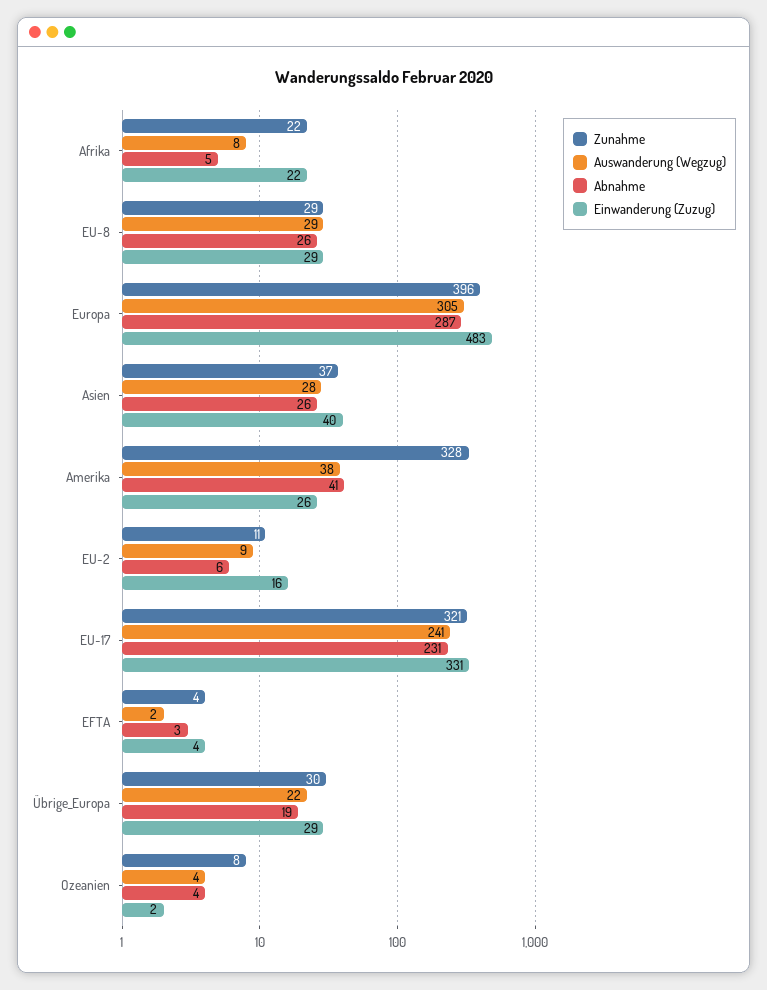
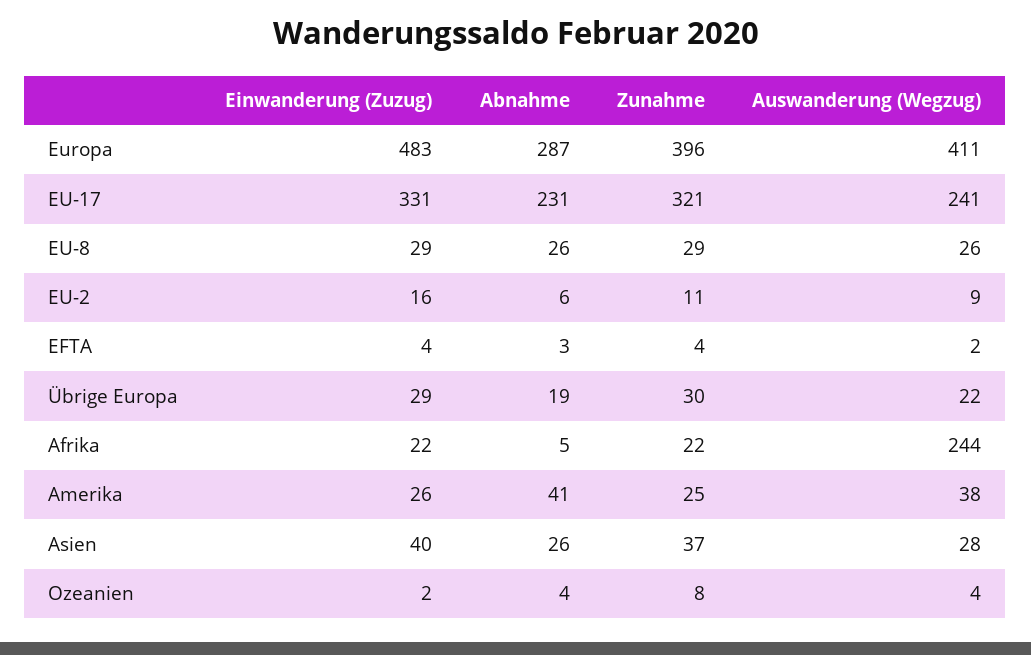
  {
    "Zunahme": {
      "Afrika": 22,
      "EU-8": 29,
      "Europa": 396,
      "Asien": 37,
-     "Amerika": 328,
+     "Amerika": 25,
      "EU-2": 11,
      "EU-17": 321,
      "EFTA": 4,
      "Übrige_Europa": 30,
      "Ozeanien": 8
    },
    "Auswanderung (Wegzug)": {
-     "Afrika": 8,
+     "Afrika": 244,
-     "EU-8": 29,
+     "EU-8": 26,
-     "Europa": 305,
+     "Europa": 411,
      "Asien": 28,
      "Amerika": 38,
      "EU-2": 9,
      "EU-17": 241,
      "EFTA": 2,
      "Übrige_Europa": 22,
      "Ozeanien": 4
    },
    "Abnahme": {
      "Afrika": 5,
      "EU-8": 26,
      "Europa": 287,
      "Asien": 26,
      "Amerika": 41,
      "EU-2": 6,
      "EU-17": 231,
      "EFTA": 3,
      "Übrige_Europa": 19,
      "Ozeanien": 4
    },
    "Einwanderung (Zuzug)": {
      "Afrika": 22,
      "EU-8": 29,
      "Europa": 483,
      "Asien": 40,
      "Amerika": 26,
      "EU-2": 16,
      "EU-17": 331,
      "EFTA": 4,
      "Übrige_Europa": 29,
      "Ozeanien": 2
    }
  }

